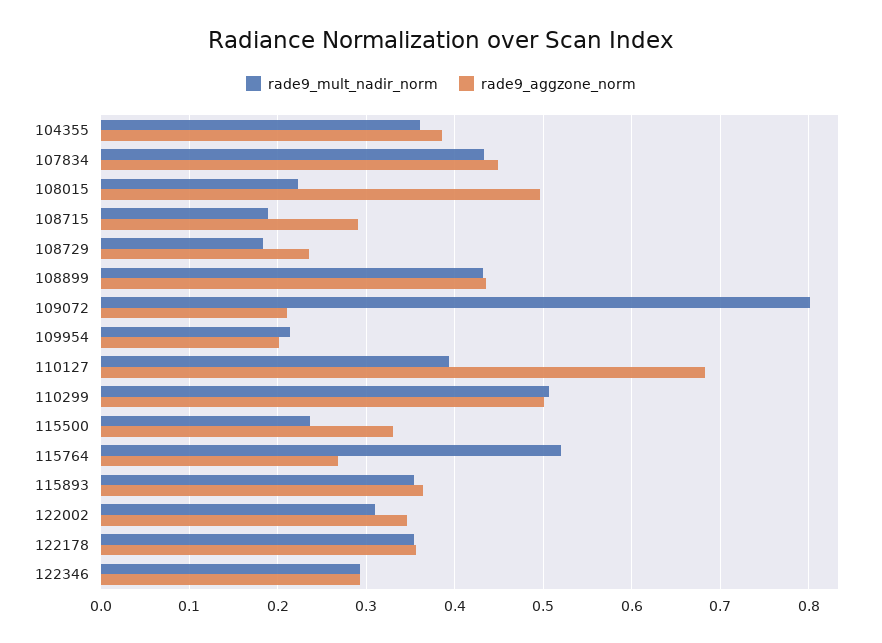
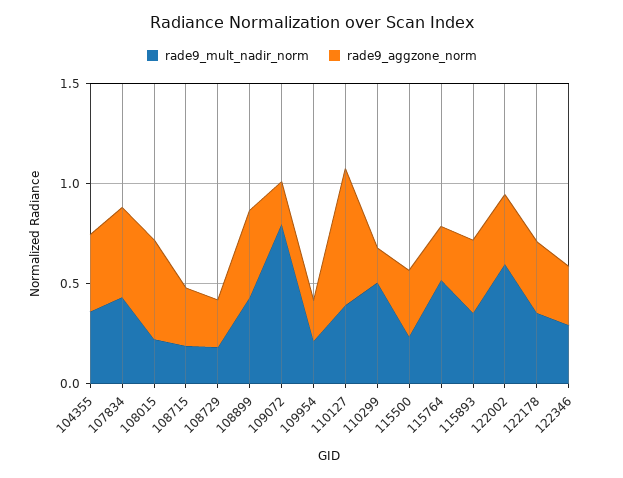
  {
    "rade9_mult_nadir_norm": {
      "104355": 0.36,
      "107834": 0.43,
      "108015": 0.22,
      "108715": 0.19,
      "108729": 0.18,
      "108899": 0.43,
      "109072": 0.8,
      "109954": 0.21,
      "110127": 0.39,
      "110299": 0.51,
      "115500": 0.24,
      "115764": 0.52,
      "115893": 0.35,
-     "122002": 0.31,
+     "122002": 0.6,
      "122178": 0.35,
      "122346": 0.29
    },
    "rade9_aggzone_norm": {
      "104355": 0.39,
      "107834": 0.45,
      "108015": 0.5,
      "108715": 0.29,
      "108729": 0.24,
      "108899": 0.44,
      "109072": 0.21,
      "109954": 0.2,
      "110127": 0.68,
-     "110299": 0.5,
+     "110299": 0.2,
      "115500": 0.33,
      "115764": 0.27,
      "115893": 0.36,
      "122002": 0.35,
      "122178": 0.36,
      "122346": 0.29
    }
  }

